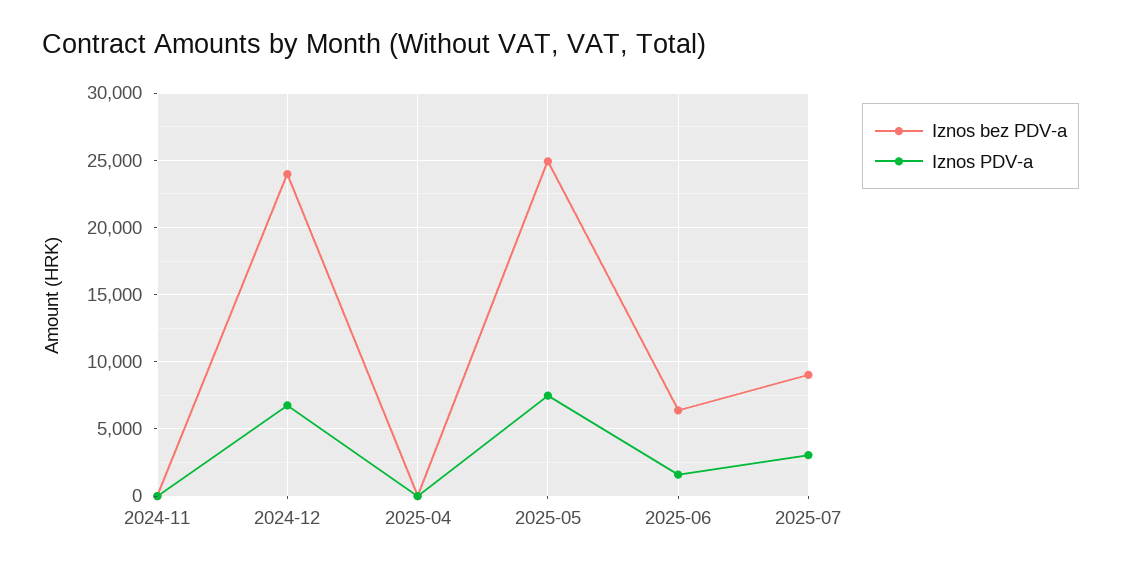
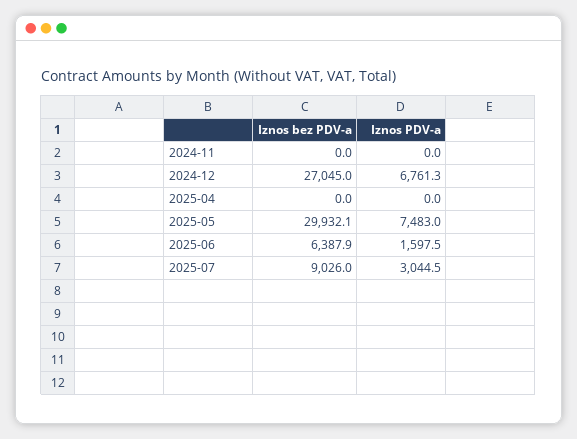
  {
    "Iznos bez PDV-a": {
      "2024-11": 0,
-     "2024-12": 24000,
+     "2024-12": 27045,
      "2025-04": 0,
-     "2025-05": 25000,
+     "2025-05": 29932.1,
      "2025-06": 6387.9,
      "2025-07": 9026
    },
    "Iznos PDV-a": {
      "2024-11": 0,
      "2024-12": 6761.3,
      "2025-04": 0,
      "2025-05": 7483,
      "2025-06": 1597.5,
      "2025-07": 3044.5
    }
  }

